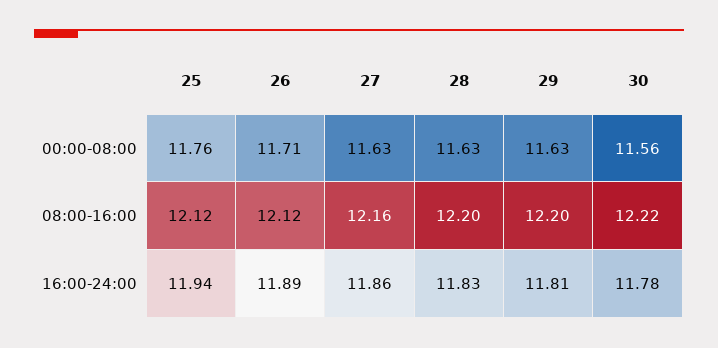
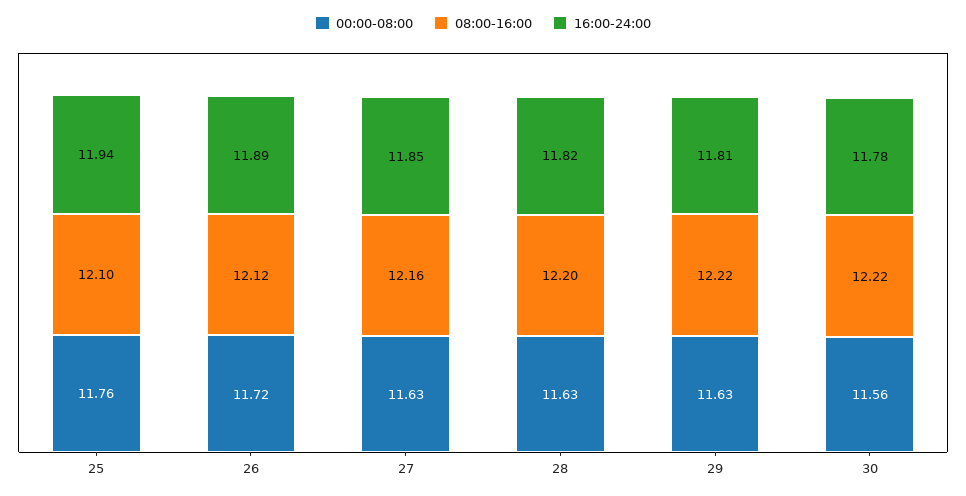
  {
    "00:00-08:00": {
      "25": 11.76,
-     "26": 11.71,
+     "26": 11.72,
      "27": 11.63,
      "28": 11.63,
      "29": 11.63,
      "30": 11.56
    },
    "08:00-16:00": {
-     "25": 12.12,
+     "25": 12.1,
      "26": 12.12,
      "27": 12.16,
      "28": 12.2,
-     "29": 12.2,
+     "29": 12.22,
      "30": 12.22
    },
    "16:00-24:00": {
      "25": 11.94,
      "26": 11.89,
-     "27": 11.86,
+     "27": 11.85,
-     "28": 11.83,
+     "28": 11.82,
      "29": 11.81,
      "30": 11.78
    }
  }

